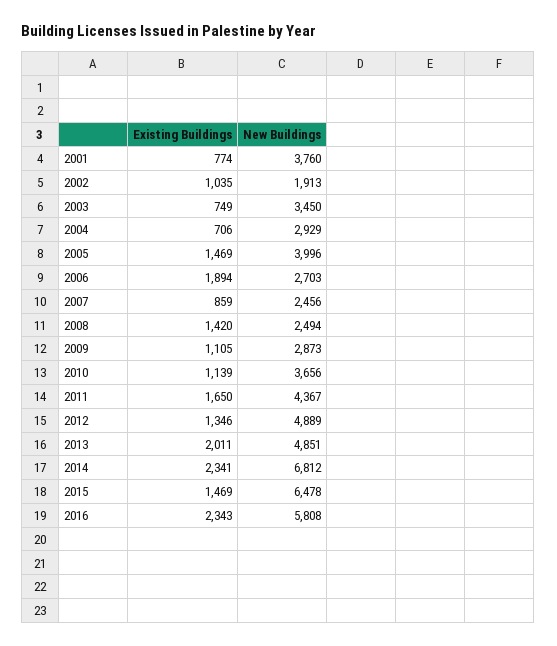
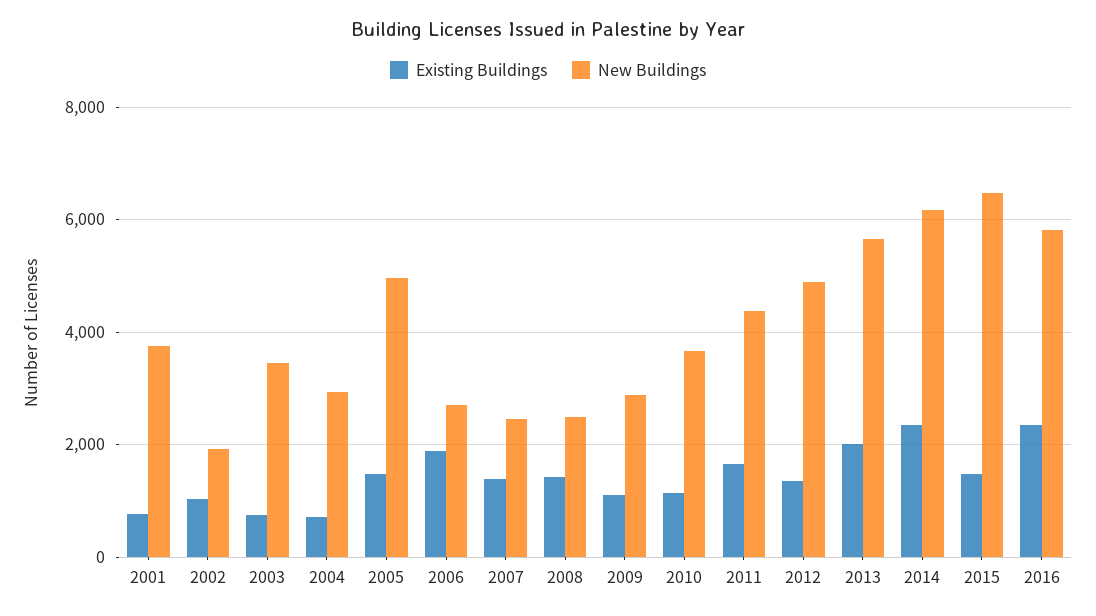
  {
    "Existing Buildings": {
      "2001": 774,
      "2002": 1035,
      "2003": 749,
      "2004": 706,
      "2005": 1469,
      "2006": 1894,
-     "2007": 859,
+     "2007": 1400,
      "2008": 1420,
      "2009": 1105,
      "2010": 1139,
      "2011": 1650,
      "2012": 1346,
      "2013": 2011,
      "2014": 2341,
      "2015": 1469,
      "2016": 2343
    },
    "New Buildings": {
      "2001": 3760,
      "2002": 1913,
      "2003": 3450,
      "2004": 2929,
-     "2005": 3996,
+     "2005": 5000,
      "2006": 2703,
      "2007": 2456,
      "2008": 2494,
      "2009": 2873,
      "2010": 3656,
      "2011": 4367,
      "2012": 4889,
-     "2013": 4851,
+     "2013": 5600,
-     "2014": 6812,
+     "2014": 6200,
      "2015": 6478,
      "2016": 5808
    }
  }

